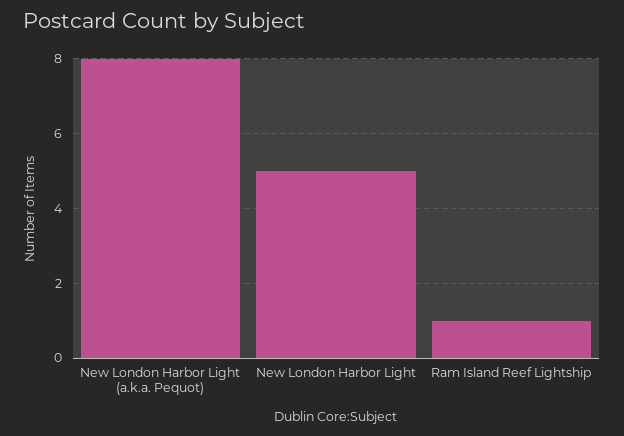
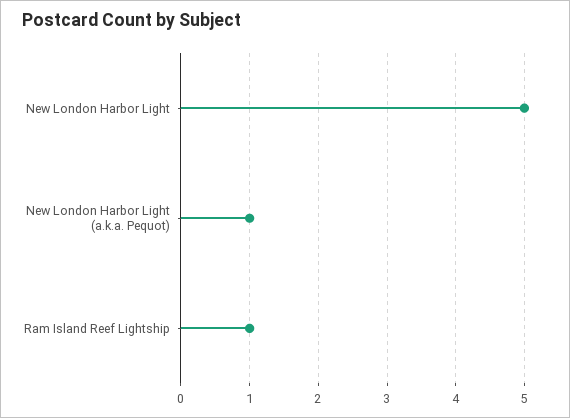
  {
-   "New London Harbor Light (a.k.a. Pequot)": 8,
+   "New London Harbor Light (a.k.a. Pequot)": 1,
    "New London Harbor Light": 5,
    "Ram Island Reef Lightship": 1
  }

